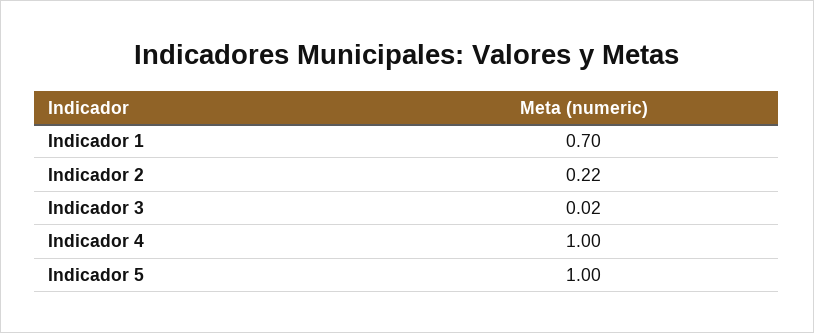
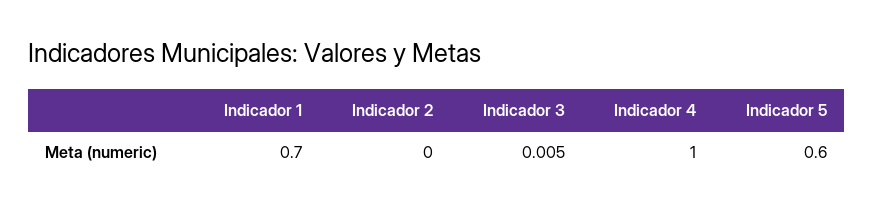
  {
    "Indicador 1": 0.7,
-   "Indicador 2": 0.22,
+   "Indicador 2": 0,
-   "Indicador 3": 0.02,
+   "Indicador 3": 0.005,
    "Indicador 4": 1,
-   "Indicador 5": 1
+   "Indicador 5": 0.6
  }

